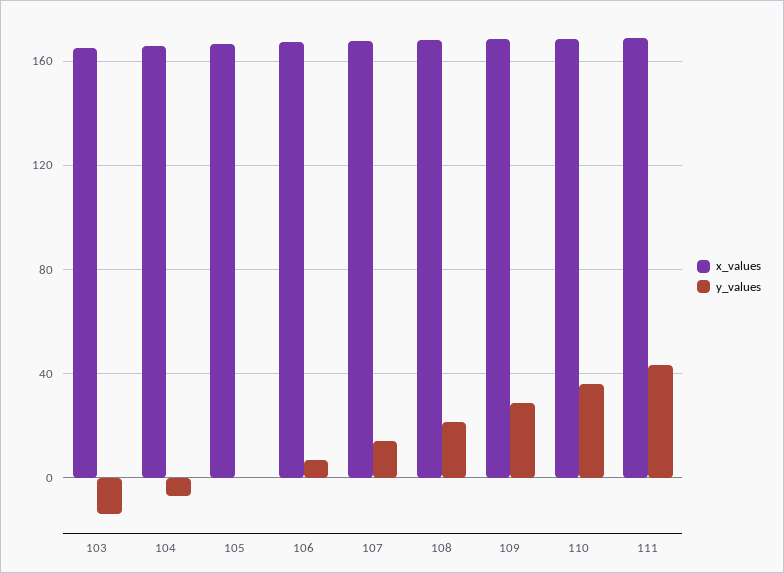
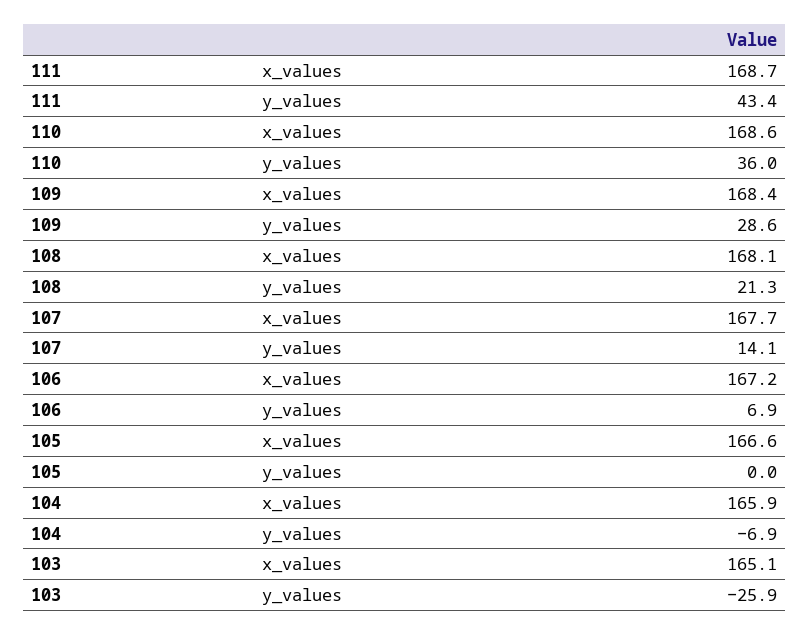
  {
    "x_values": {
      "103": 165.1,
      "104": 165.9,
      "105": 166.6,
      "106": 167.2,
      "107": 167.7,
      "108": 168.1,
      "109": 168.4,
      "110": 168.6,
      "111": 168.7
    },
    "y_values": {
-     "103": -15,
+     "103": -25.9,
      "104": -6.9,
      "105": 0,
      "106": 6.9,
      "107": 14.1,
      "108": 21.3,
      "109": 28.6,
      "110": 36,
      "111": 43.4
    }
  }

